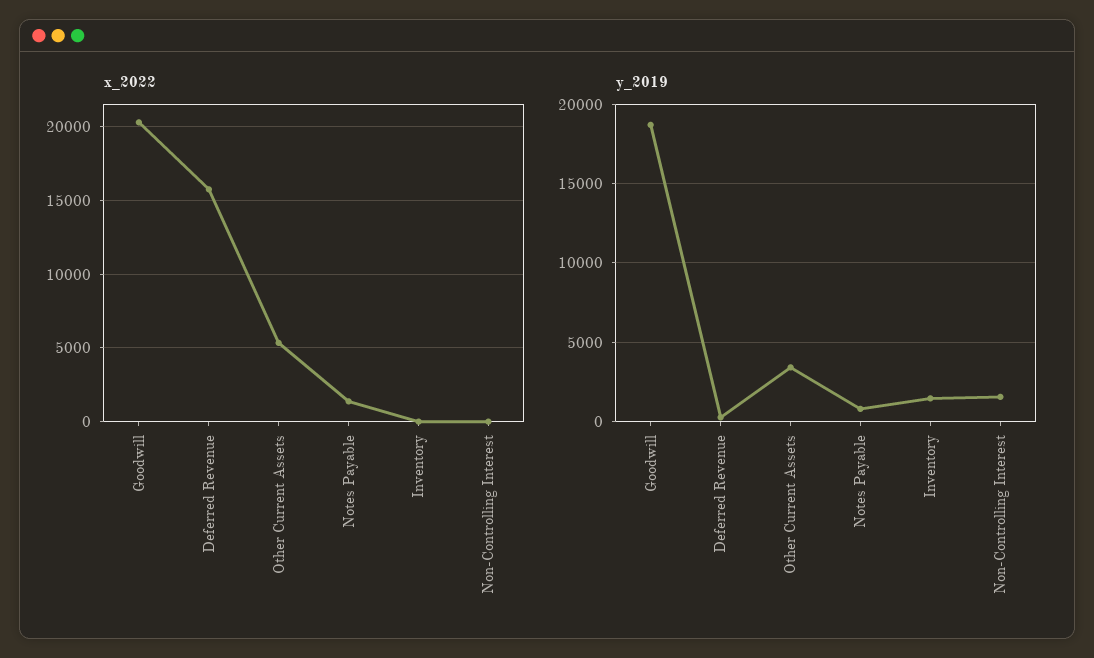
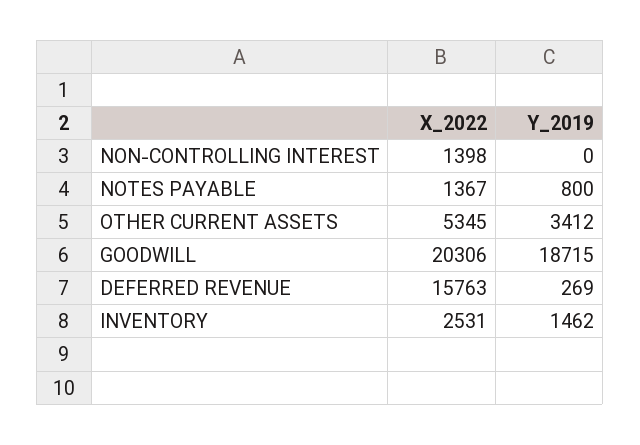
  {
    "x_2022": {
      "Goodwill": 20306,
      "Deferred Revenue": 15763,
      "Other Current Assets": 5345,
      "Notes Payable": 1367,
-     "Inventory": 0,
+     "Inventory": 2531,
-     "Non-Controlling Interest": 0
+     "Non-Controlling Interest": 1398
    },
    "y_2019": {
      "Goodwill": 18715,
      "Deferred Revenue": 269,
      "Other Current Assets": 3412,
      "Notes Payable": 800,
      "Inventory": 1462,
-     "Non-Controlling Interest": 1500
+     "Non-Controlling Interest": 0
    }
  }

